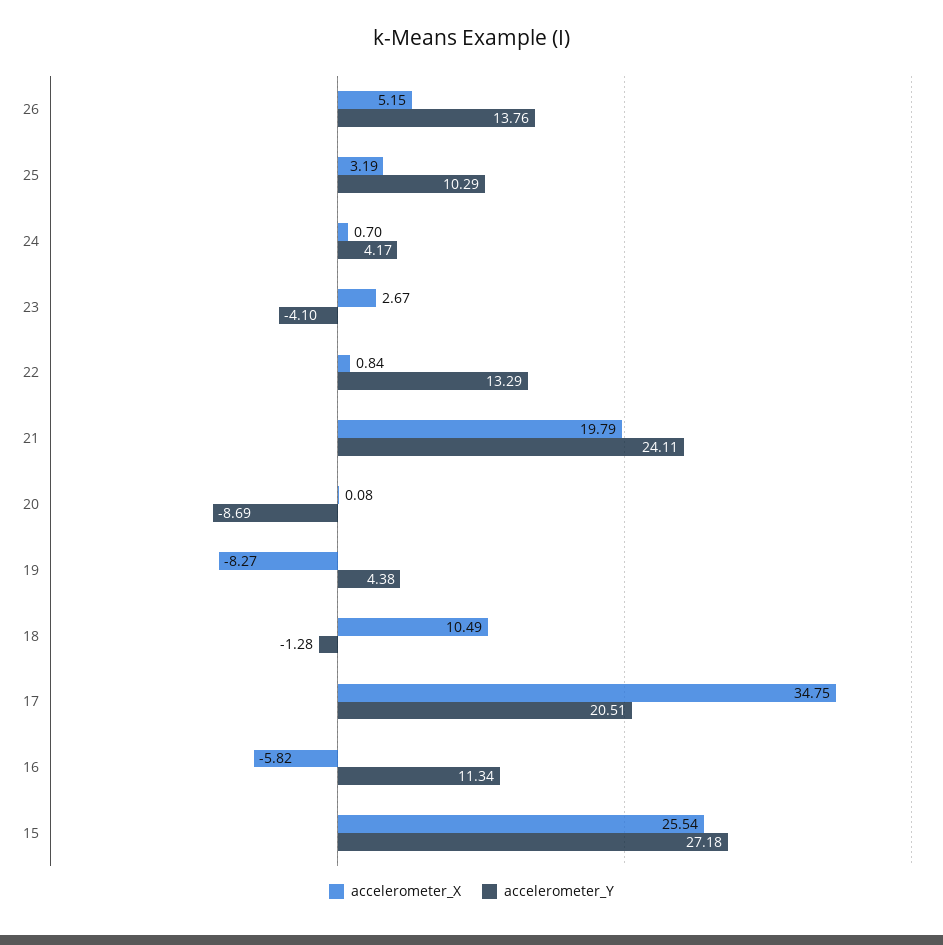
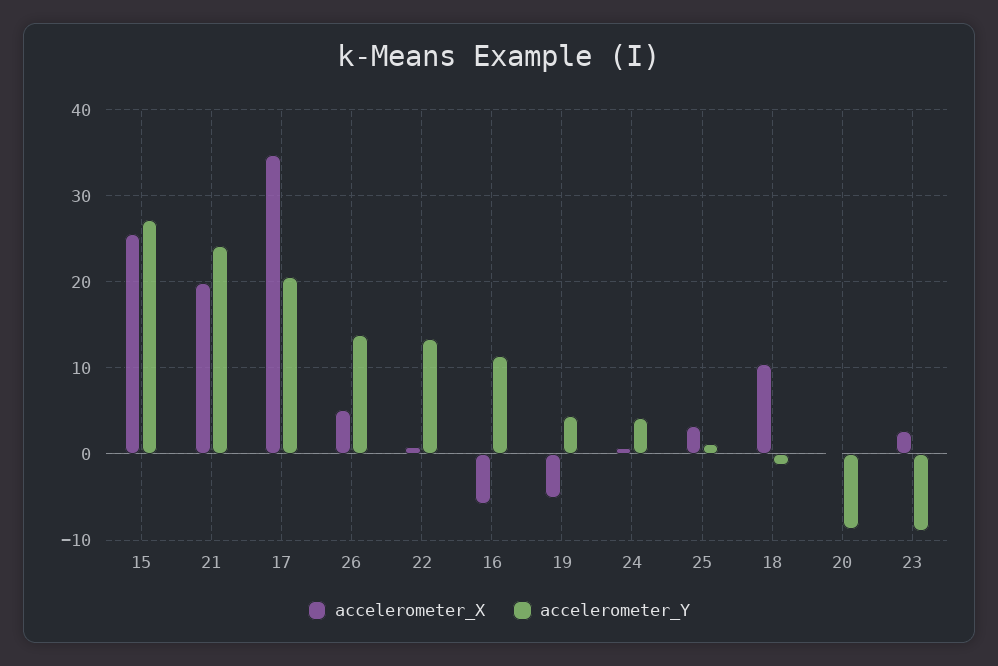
  {
    "accelerometer_X": {
      "26": 5.15,
      "25": 3.19,
      "24": 0.7,
      "23": 2.67,
      "22": 0.84,
      "21": 19.79,
      "20": 0.08,
-     "19": -8.27,
+     "19": -5,
      "18": 10.49,
      "17": 34.75,
      "16": -5.82,
      "15": 25.54
    },
    "accelerometer_Y": {
      "26": 13.76,
-     "25": 10.29,
+     "25": 1,
      "24": 4.17,
-     "23": -4.1,
+     "23": -9,
      "22": 13.29,
      "21": 24.11,
      "20": -8.69,
      "19": 4.38,
      "18": -1.28,
      "17": 20.51,
      "16": 11.34,
      "15": 27.18
    }
  }

